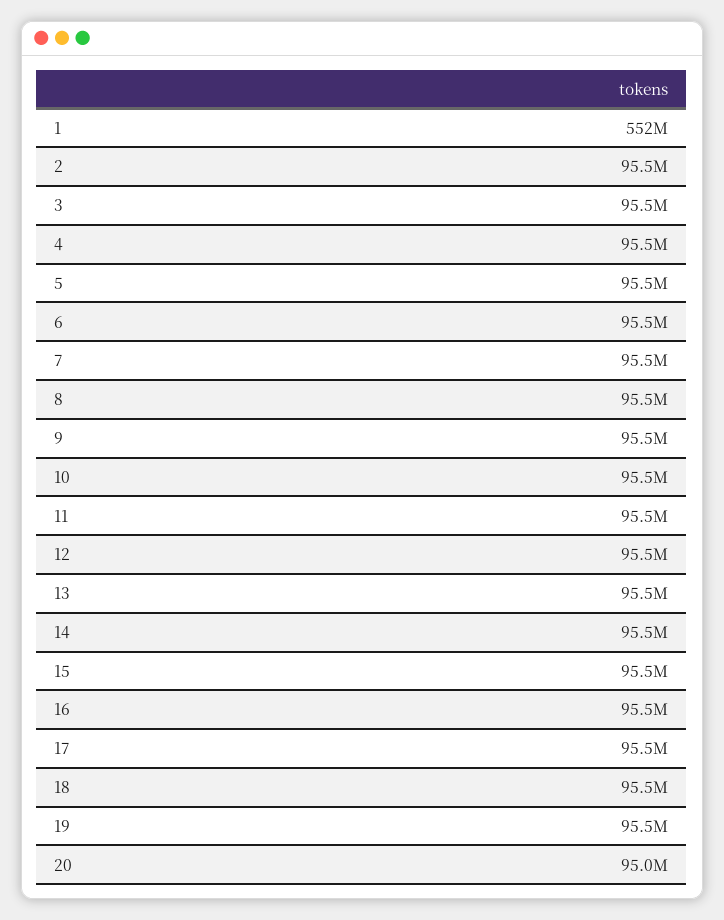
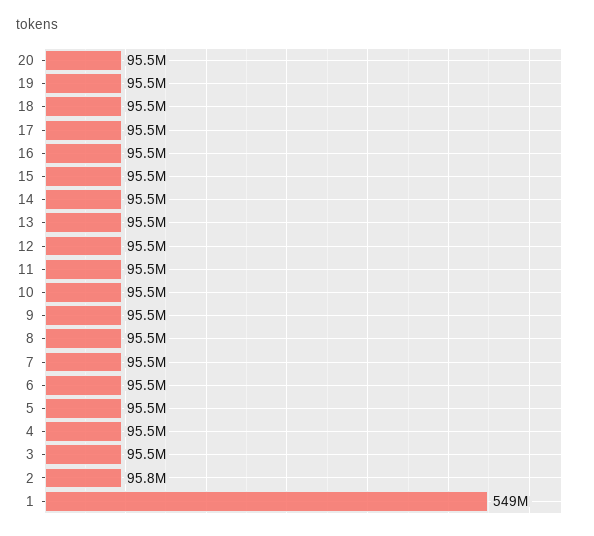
  {
-   "1": 552000000,
+   "1": 549000000,
-   "2": 95500000,
+   "2": 95800000,
    "3": 95500000,
    "4": 95500000,
    "5": 95500000,
    "6": 95500000,
    "7": 95500000,
    "8": 95500000,
    "9": 95500000,
    "10": 95500000,
    "11": 95500000,
    "12": 95500000,
    "13": 95500000,
    "14": 95500000,
    "15": 95500000,
    "16": 95500000,
    "17": 95500000,
    "18": 95500000,
    "19": 95500000,
-   "20": 95000000
+   "20": 95500000
  }

